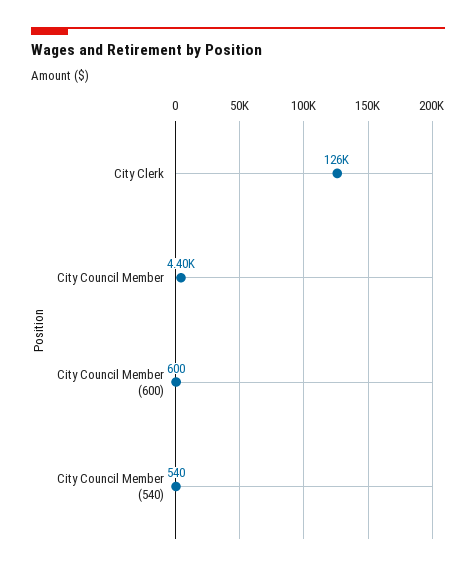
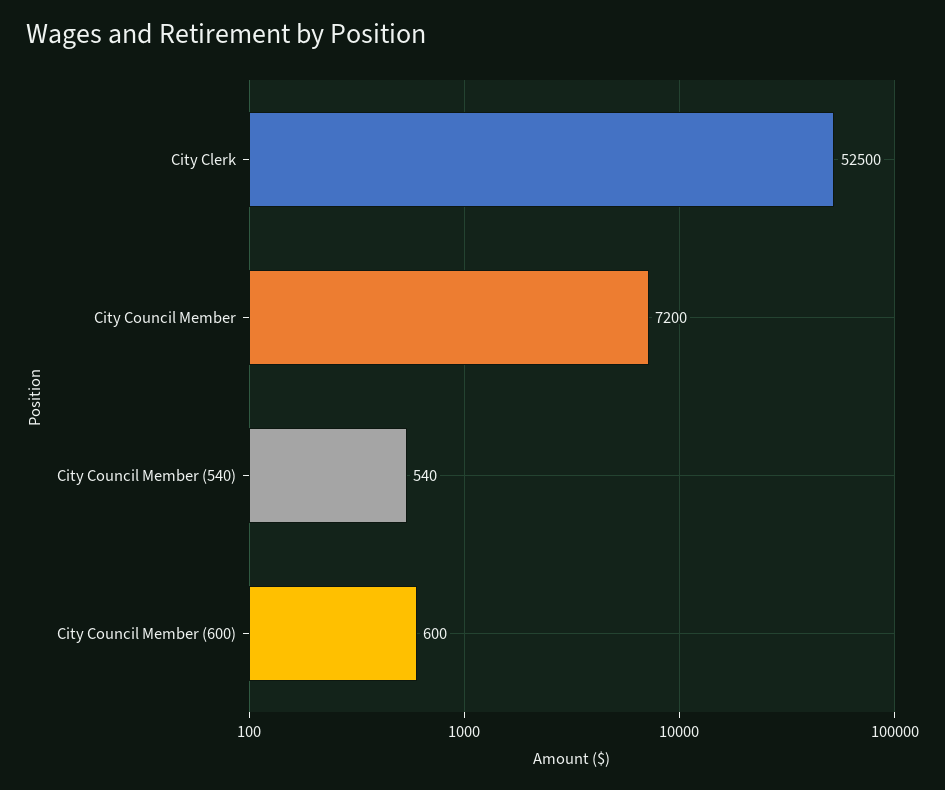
  {
-   "City Clerk": 126000,
+   "City Clerk": 52500,
-   "City Council Member": 4400,
+   "City Council Member": 7200,
    "City Council Member (600)": 600,
    "City Council Member (540)": 540
  }

